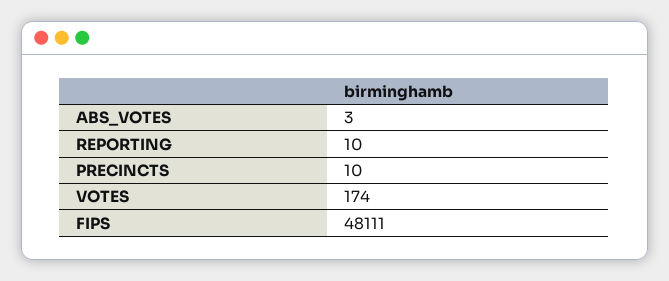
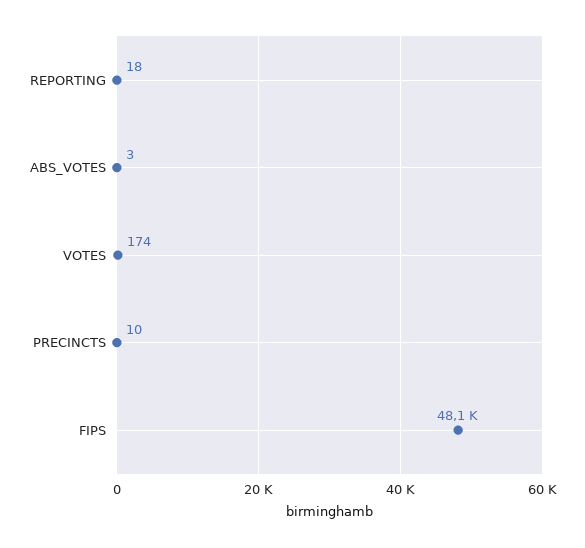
  {
    "ABS_VOTES": 3,
-   "REPORTING": 10,
+   "REPORTING": 18,
    "PRECINCTS": 10,
    "VOTES": 174,
    "FIPS": 48111
  }

